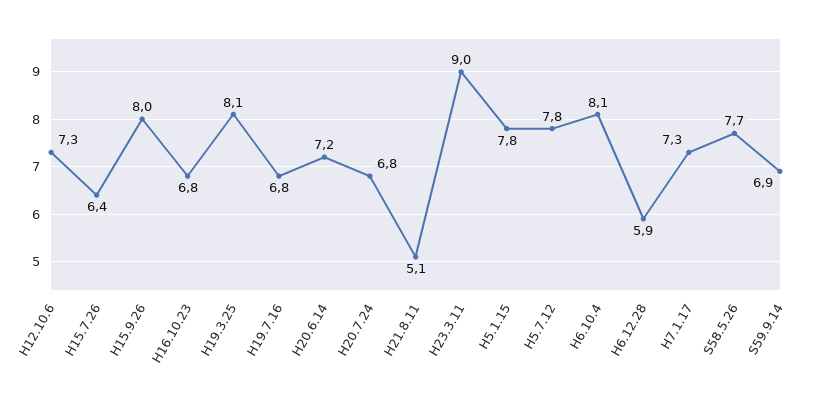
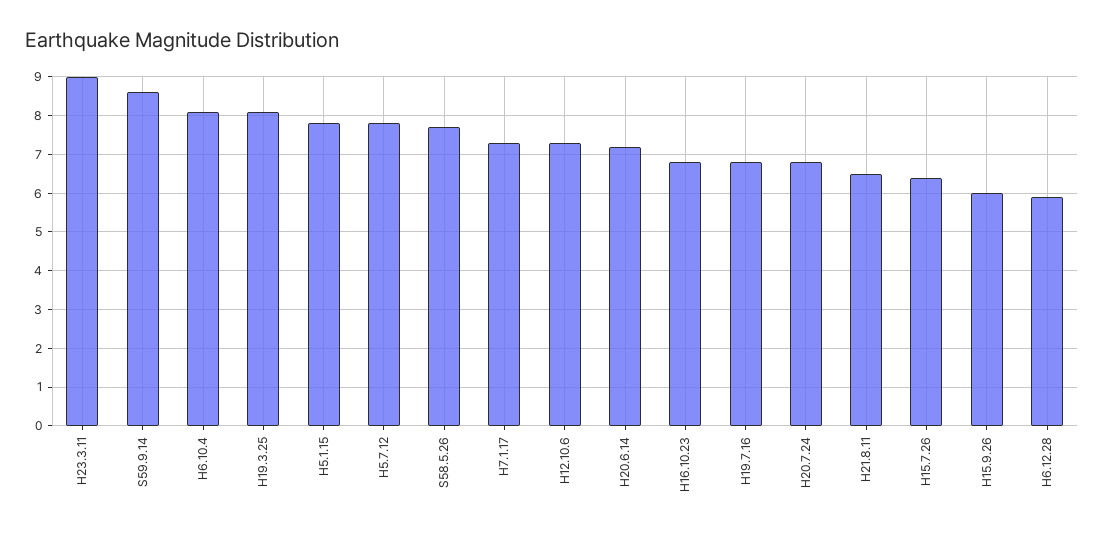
  {
    "H12.10.6": 7.3,
    "H15.7.26": 6.4,
-   "H15.9.26": 8,
+   "H15.9.26": 6,
    "H16.10.23": 6.8,
    "H19.3.25": 8.1,
    "H19.7.16": 6.8,
    "H20.6.14": 7.2,
    "H20.7.24": 6.8,
-   "H21.8.11": 5.1,
+   "H21.8.11": 6.5,
    "H23.3.11": 9,
    "H5.1.15": 7.8,
    "H5.7.12": 7.8,
    "H6.10.4": 8.1,
    "H6.12.28": 5.9,
    "H7.1.17": 7.3,
    "S58.5.26": 7.7,
-   "S59.9.14": 6.9
+   "S59.9.14": 8.5
  }

